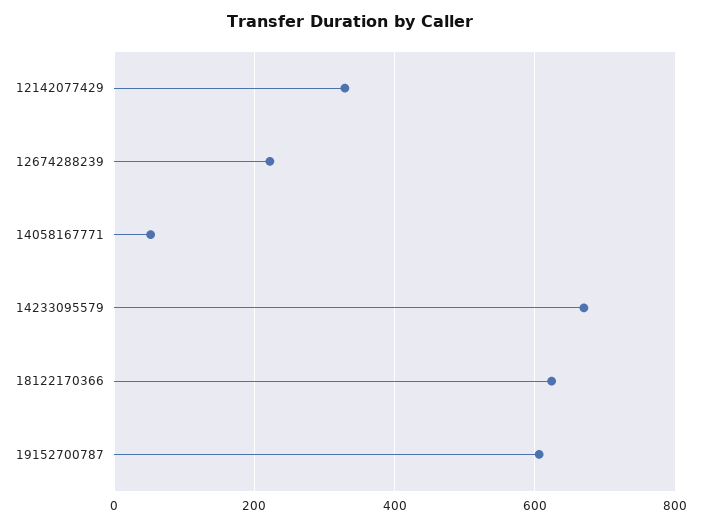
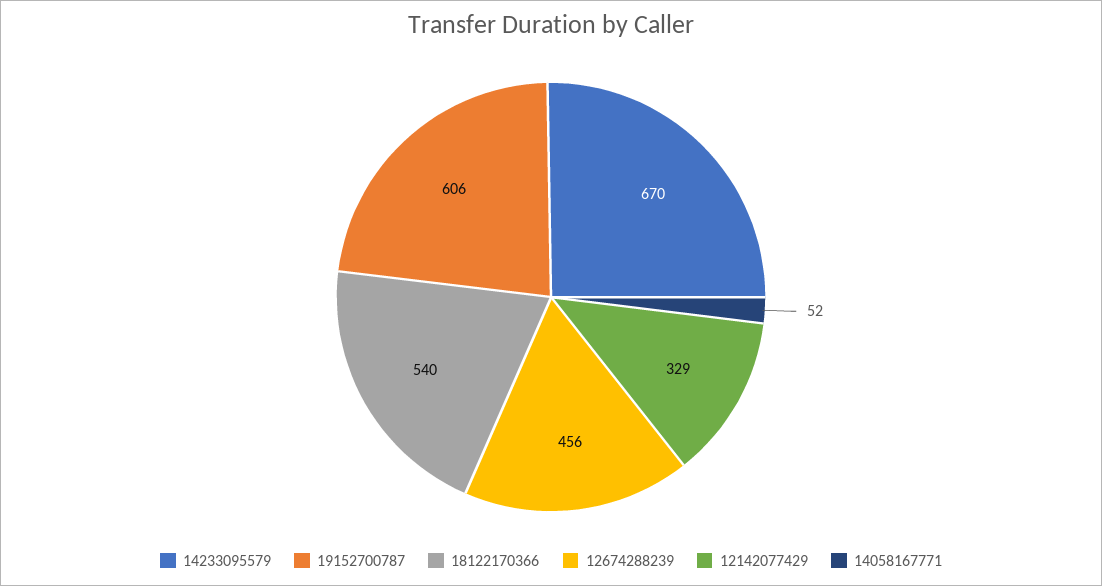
  {
    "12142077429": 329,
-   "12674288239": 220,
+   "12674288239": 456,
    "14058167771": 52,
    "14233095579": 670,
-   "18122170366": 620,
+   "18122170366": 540,
    "19152700787": 606
  }

